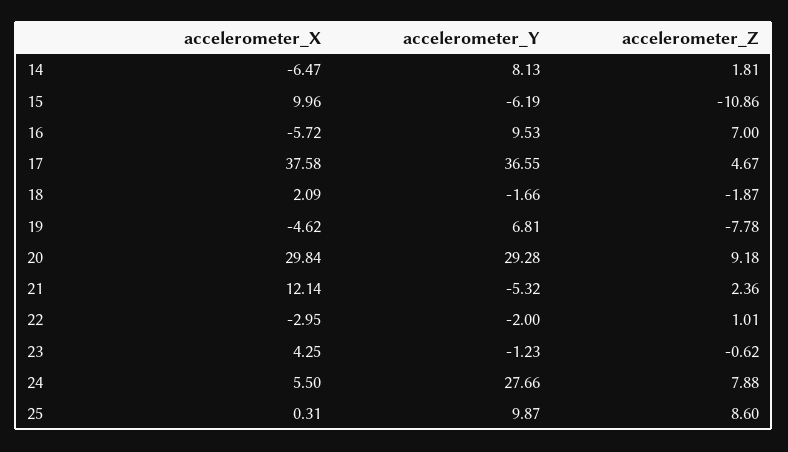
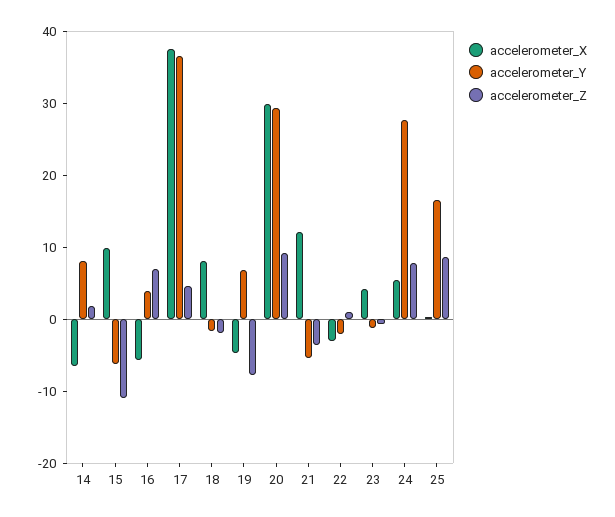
  {
    "accelerometer_X": {
      "14": -6.47,
      "15": 9.96,
      "16": -5.72,
      "17": 37.58,
-     "18": 2.09,
+     "18": 8,
      "19": -4.62,
      "20": 29.84,
      "21": 12.14,
      "22": -2.95,
      "23": 4.25,
      "24": 5.5,
      "25": 0.31
    },
    "accelerometer_Y": {
      "14": 8.13,
      "15": -6.19,
-     "16": 9.53,
+     "16": 4,
      "17": 36.55,
      "18": -1.66,
      "19": 6.81,
      "20": 29.28,
      "21": -5.32,
      "22": -2,
      "23": -1.23,
      "24": 27.66,
-     "25": 9.87
+     "25": 16
    },
    "accelerometer_Z": {
      "14": 1.81,
      "15": -10.86,
      "16": 7,
      "17": 4.67,
      "18": -1.87,
      "19": -7.78,
      "20": 9.18,
-     "21": 2.36,
+     "21": -4,
      "22": 1.01,
      "23": -0.62,
      "24": 7.88,
      "25": 8.6
    }
  }

